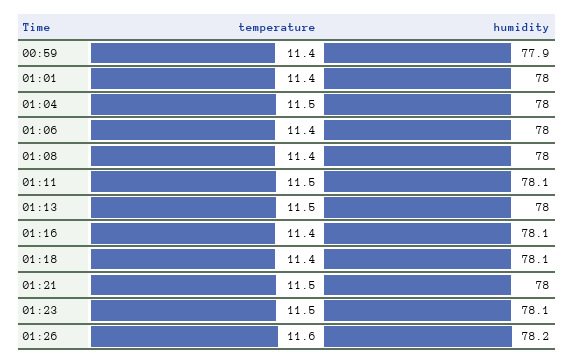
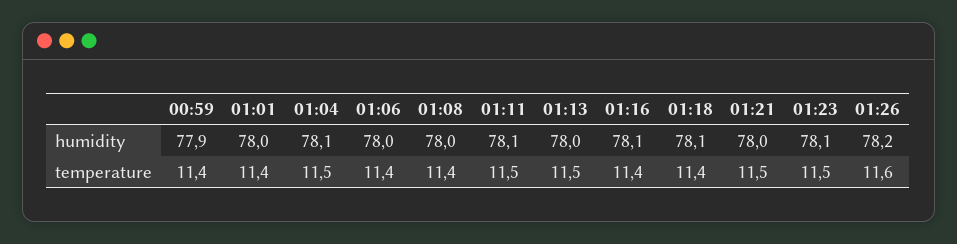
  {
    "temperature": {
      "00:59": 11.4,
      "01:01": 11.4,
      "01:04": 11.5,
      "01:06": 11.4,
      "01:08": 11.4,
      "01:11": 11.5,
      "01:13": 11.5,
      "01:16": 11.4,
      "01:18": 11.4,
      "01:21": 11.5,
      "01:23": 11.5,
      "01:26": 11.6
    },
    "humidity": {
      "00:59": 77.9,
      "01:01": 78,
-     "01:04": 78,
+     "01:04": 78.1,
      "01:06": 78,
      "01:08": 78,
      "01:11": 78.1,
      "01:13": 78,
      "01:16": 78.1,
      "01:18": 78.1,
      "01:21": 78,
      "01:23": 78.1,
      "01:26": 78.2
    }
  }

